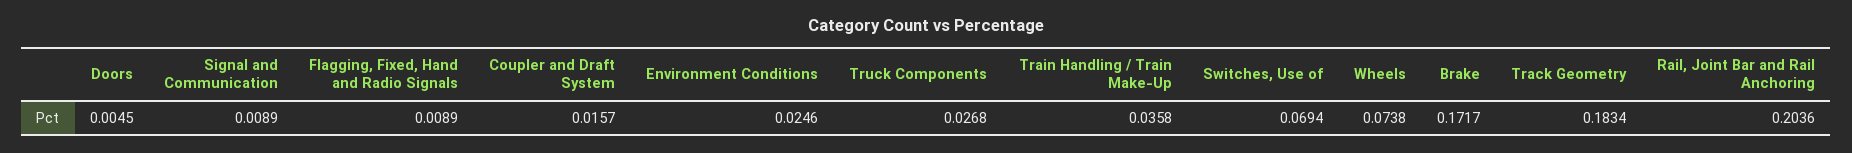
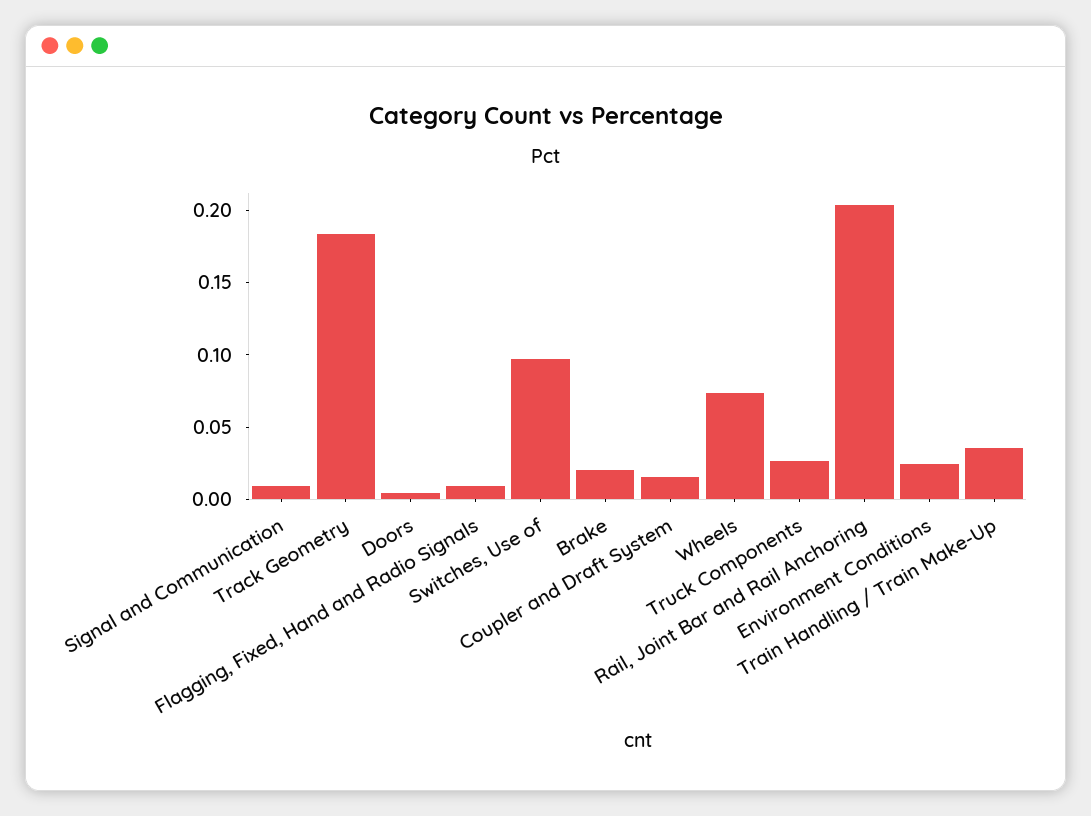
  {
    "Doors": 0.0045,
    "Signal and Communication": 0.0089,
    "Flagging, Fixed, Hand and Radio Signals": 0.0089,
    "Coupler and Draft System": 0.0157,
    "Environment Conditions": 0.0246,
    "Truck Components": 0.0268,
    "Train Handling / Train Make-Up": 0.0358,
-   "Switches, Use of": 0.0694,
+   "Switches, Use of": 0.1,
    "Wheels": 0.0738,
-   "Brake": 0.1717,
+   "Brake": 0.02,
    "Track Geometry": 0.1834,
    "Rail, Joint Bar and Rail Anchoring": 0.2036
  }

